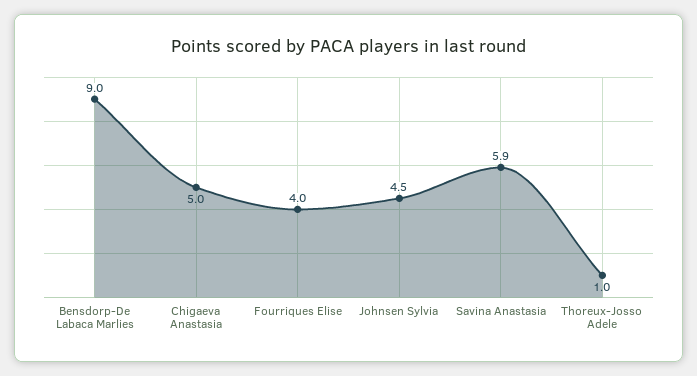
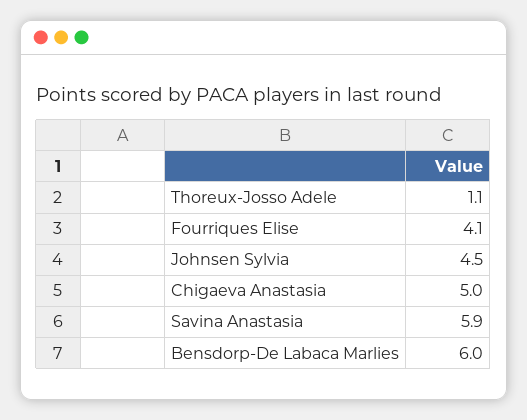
  {
-   "Bensdorp-De Labaca Marlies": 9,
+   "Bensdorp-De Labaca Marlies": 6,
    "Chigaeva Anastasia": 5,
-   "Fourriques Elise": 4,
+   "Fourriques Elise": 4.1,
    "Johnsen Sylvia": 4.5,
    "Savina Anastasia": 5.9,
-   "Thoreux-Josso Adele": 1
+   "Thoreux-Josso Adele": 1.1
  }

